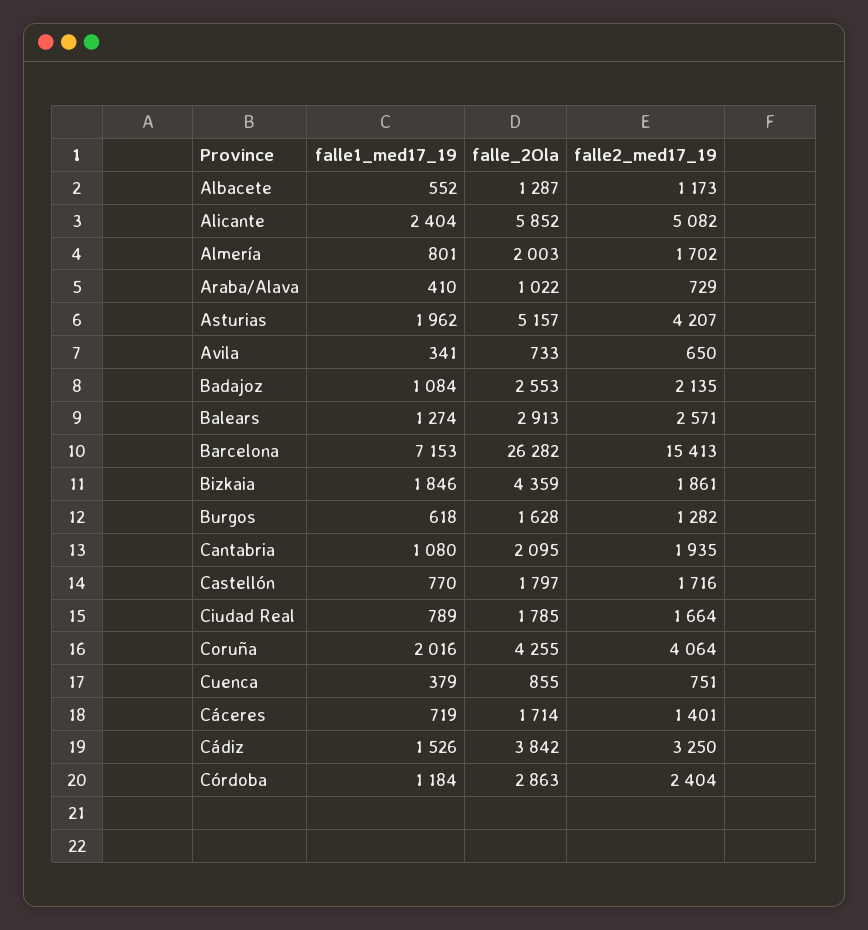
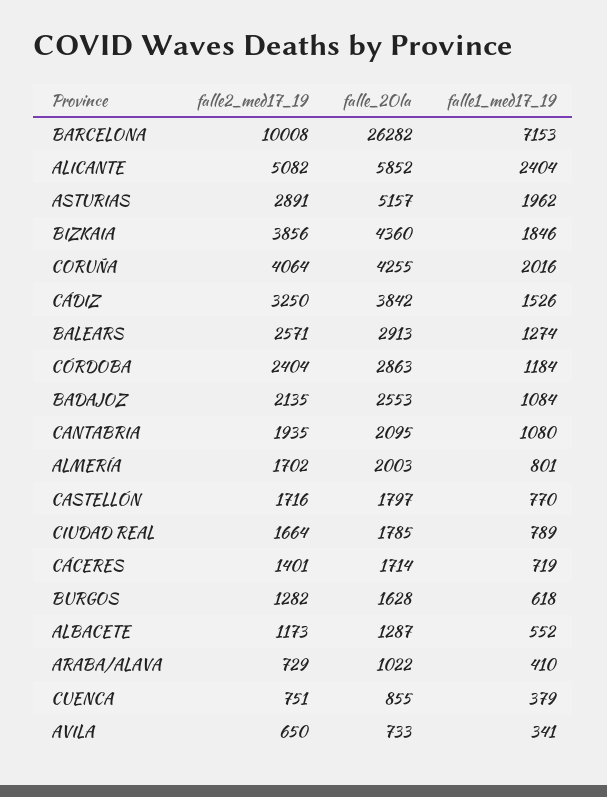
  {
    "falle1_med17_19": {
      "Albacete": 552,
      "Alicante": 2404,
      "Almería": 801,
      "Araba/Alava": 410,
      "Asturias": 1962,
      "Avila": 341,
      "Badajoz": 1084,
      "Balears": 1274,
      "Barcelona": 7153,
      "Bizkaia": 1846,
      "Burgos": 618,
      "Cantabria": 1080,
      "Castellón": 770,
      "Ciudad Real": 789,
      "Coruña": 2016,
      "Cuenca": 379,
      "Cáceres": 719,
      "Cádiz": 1526,
      "Córdoba": 1184
    },
    "falle_2Ola": {
      "Albacete": 1287,
      "Alicante": 5852,
      "Almería": 2003,
      "Araba/Alava": 1022,
      "Asturias": 5157,
      "Avila": 733,
      "Badajoz": 2553,
      "Balears": 2913,
      "Barcelona": 26282,
-     "Bizkaia": 4359,
+     "Bizkaia": 4360,
      "Burgos": 1628,
      "Cantabria": 2095,
      "Castellón": 1797,
      "Ciudad Real": 1785,
      "Coruña": 4255,
      "Cuenca": 855,
      "Cáceres": 1714,
      "Cádiz": 3842,
      "Córdoba": 2863
    },
    "falle2_med17_19": {
      "Albacete": 1173,
      "Alicante": 5082,
      "Almería": 1702,
      "Araba/Alava": 729,
-     "Asturias": 4207,
+     "Asturias": 2891,
      "Avila": 650,
      "Badajoz": 2135,
      "Balears": 2571,
-     "Barcelona": 15413,
+     "Barcelona": 10008,
-     "Bizkaia": 1861,
+     "Bizkaia": 3856,
      "Burgos": 1282,
      "Cantabria": 1935,
      "Castellón": 1716,
      "Ciudad Real": 1664,
      "Coruña": 4064,
      "Cuenca": 751,
      "Cáceres": 1401,
      "Cádiz": 3250,
      "Córdoba": 2404
    }
  }

